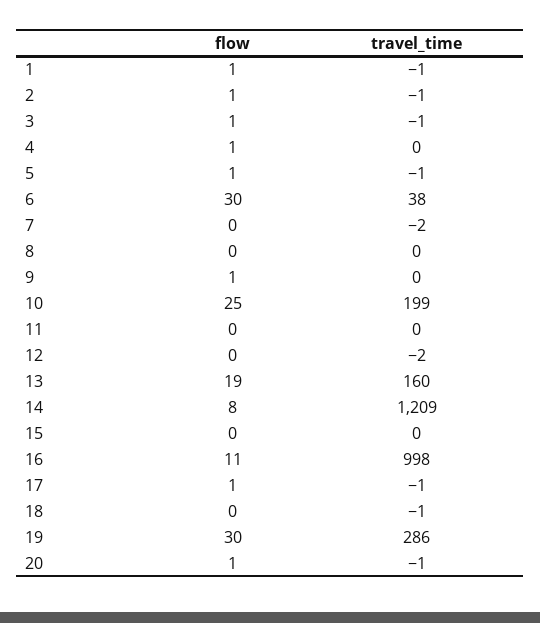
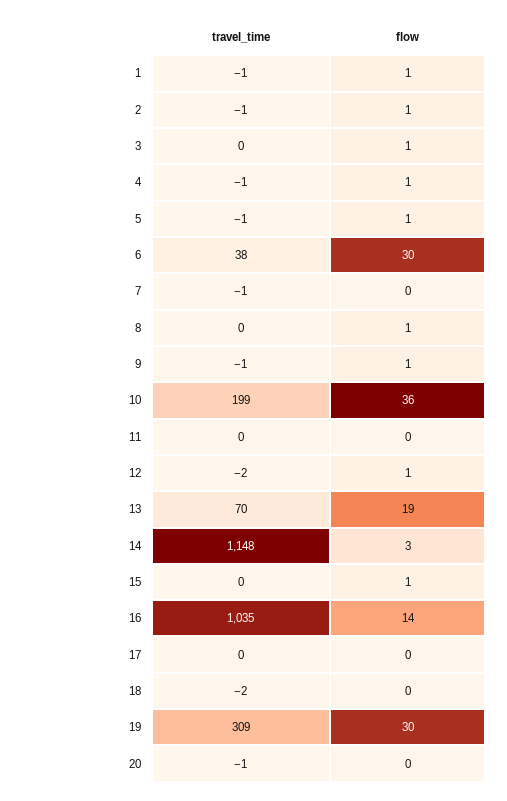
  {
    "flow": {
      "1": 1,
      "2": 1,
      "3": 1,
      "4": 1,
      "5": 1,
      "6": 30,
      "7": 0,
-     "8": 0,
+     "8": 1,
      "9": 1,
-     "10": 25,
+     "10": 36,
      "11": 0,
-     "12": 0,
+     "12": 1,
      "13": 19,
-     "14": 8,
+     "14": 3,
-     "15": 0,
+     "15": 1,
-     "16": 11,
+     "16": 14,
-     "17": 1,
+     "17": 0,
      "18": 0,
      "19": 30,
-     "20": 1
+     "20": 0
    },
    "travel_time": {
      "1": -1,
      "2": -1,
-     "3": -1,
+     "3": 0,
-     "4": 0,
+     "4": -1,
      "5": -1,
      "6": 38,
-     "7": -2,
+     "7": -1,
      "8": 0,
-     "9": 0,
+     "9": -1,
      "10": 199,
      "11": 0,
      "12": -2,
-     "13": 160,
+     "13": 70,
-     "14": 1209,
+     "14": 1148,
      "15": 0,
-     "16": 998,
+     "16": 1035,
-     "17": -1,
+     "17": 0,
-     "18": -1,
+     "18": -2,
-     "19": 286,
+     "19": 309,
      "20": -1
    }
  }

